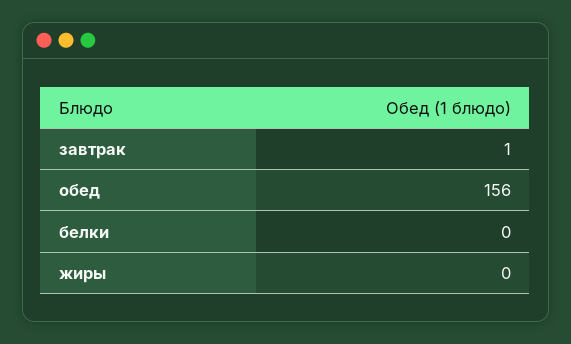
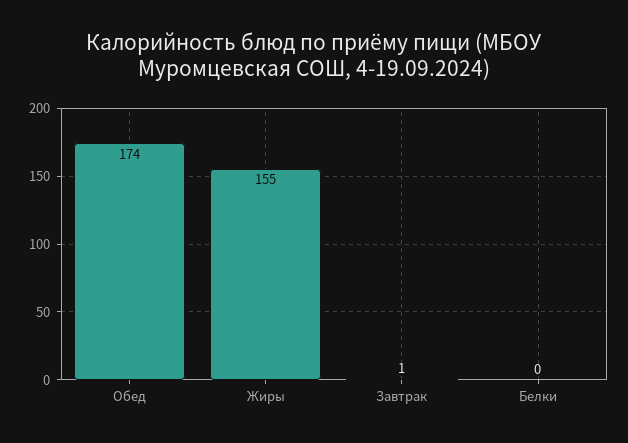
  {
    "завтрак": 1,
-   "обед": 156,
+   "обед": 174,
    "белки": 0,
-   "жиры": 0
+   "жиры": 155
  }

